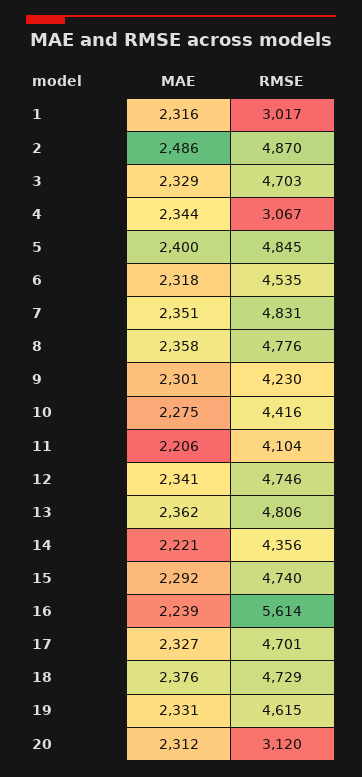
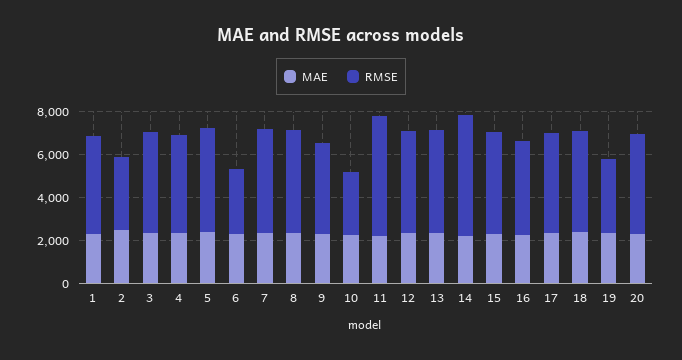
  {
    "MAE": {
      "1": 2316,
      "2": 2486,
      "3": 2329,
      "4": 2344,
      "5": 2400,
      "6": 2318,
      "7": 2351,
      "8": 2358,
      "9": 2301,
      "10": 2275,
      "11": 2206,
      "12": 2341,
      "13": 2362,
      "14": 2221,
      "15": 2292,
      "16": 2239,
      "17": 2327,
      "18": 2376,
      "19": 2331,
      "20": 2312
    },
    "RMSE": {
-     "1": 3017,
+     "1": 4500,
-     "2": 4870,
+     "2": 3500,
      "3": 4703,
-     "4": 3067,
+     "4": 4500,
      "5": 4845,
-     "6": 4535,
+     "6": 3000,
      "7": 4831,
      "8": 4776,
      "9": 4230,
-     "10": 4416,
+     "10": 3000,
-     "11": 4104,
+     "11": 5500,
      "12": 4746,
      "13": 4806,
-     "14": 4356,
+     "14": 5500,
      "15": 4740,
-     "16": 5614,
+     "16": 4500,
      "17": 4701,
      "18": 4729,
-     "19": 4615,
+     "19": 3500,
-     "20": 3120
+     "20": 4500
    }
  }

